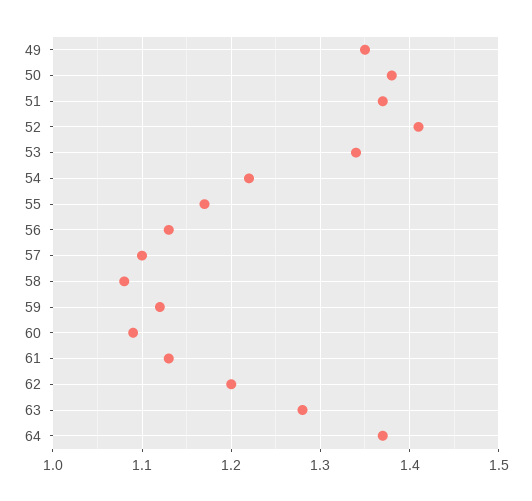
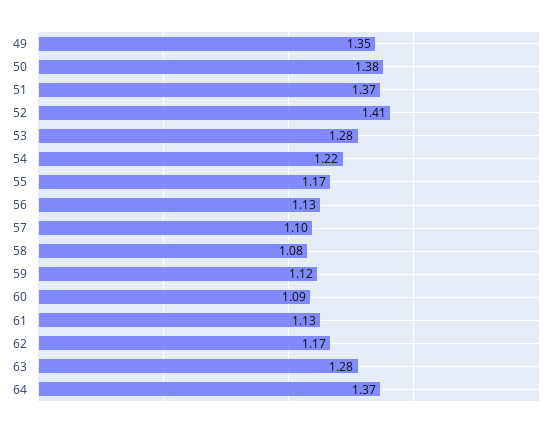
  {
    "49": 1.35,
    "50": 1.38,
    "51": 1.37,
    "52": 1.41,
-   "53": 1.34,
+   "53": 1.28,
    "54": 1.22,
    "55": 1.17,
    "56": 1.13,
    "57": 1.1,
    "58": 1.08,
    "59": 1.12,
    "60": 1.09,
    "61": 1.13,
-   "62": 1.2,
+   "62": 1.17,
    "63": 1.28,
    "64": 1.37
  }

